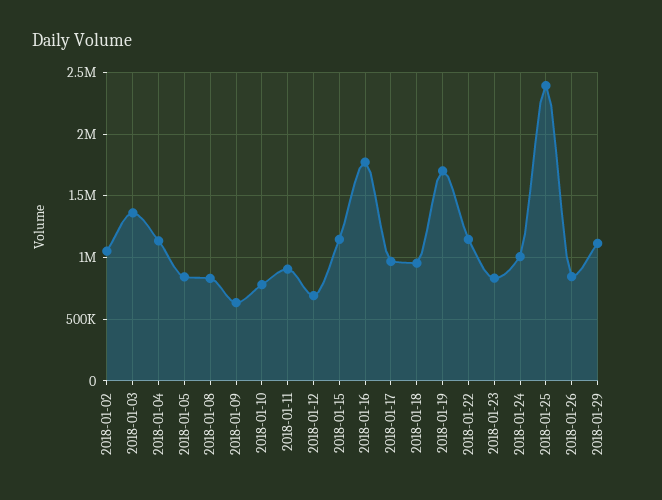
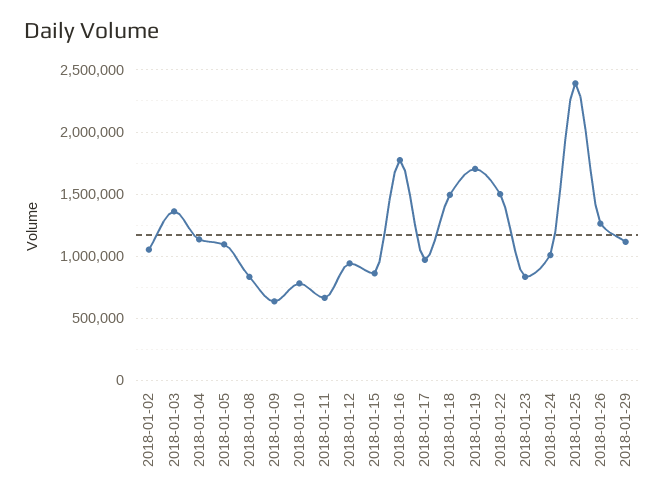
  {
    "2018-01-02": 1050000,
    "2018-01-03": 1350000,
    "2018-01-04": 1150000,
-   "2018-01-05": 850000,
+   "2018-01-05": 1100000,
    "2018-01-08": 850000,
    "2018-01-09": 650000,
    "2018-01-10": 800000,
-   "2018-01-11": 900000,
+   "2018-01-11": 650000,
-   "2018-01-12": 700000,
+   "2018-01-12": 950000,
-   "2018-01-15": 1150000,
+   "2018-01-15": 850000,
    "2018-01-16": 1750000,
    "2018-01-17": 950000,
-   "2018-01-18": 950000,
+   "2018-01-18": 1500000,
    "2018-01-19": 1700000,
-   "2018-01-22": 1150000,
+   "2018-01-22": 1500000,
    "2018-01-23": 850000,
    "2018-01-24": 1000000,
    "2018-01-25": 2400000,
-   "2018-01-26": 850000,
+   "2018-01-26": 1250000,
    "2018-01-29": 1100000
  }

